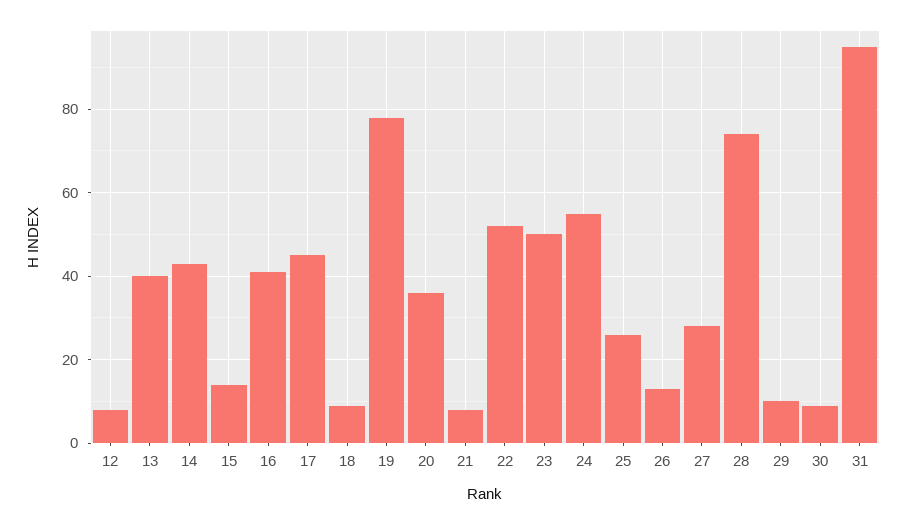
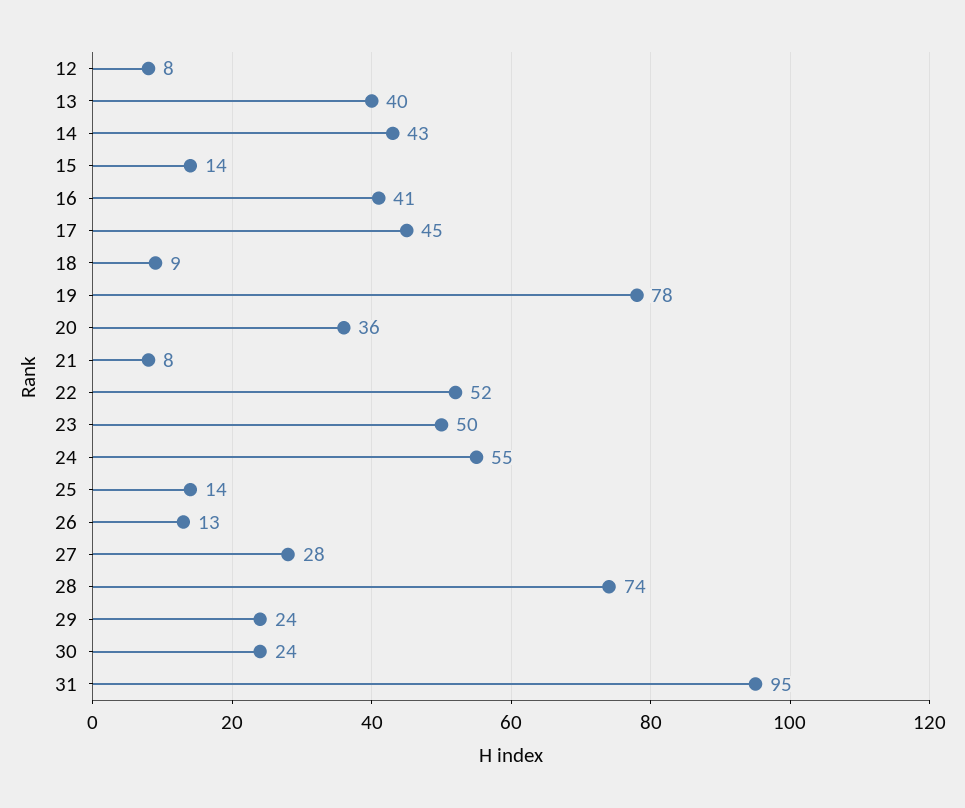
  {
    "12": 8,
    "13": 40,
    "14": 43,
    "15": 14,
    "16": 41,
    "17": 45,
    "18": 9,
    "19": 78,
    "20": 36,
    "21": 8,
    "22": 52,
    "23": 50,
    "24": 55,
-   "25": 25,
+   "25": 14,
    "26": 13,
    "27": 28,
    "28": 74,
-   "29": 10,
+   "29": 24,
-   "30": 10,
+   "30": 24,
    "31": 95
  }

